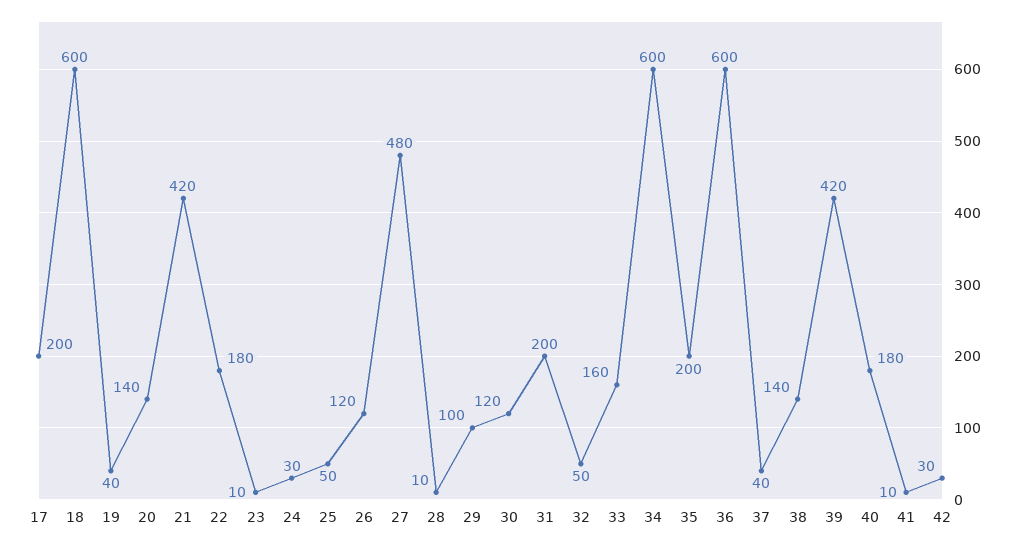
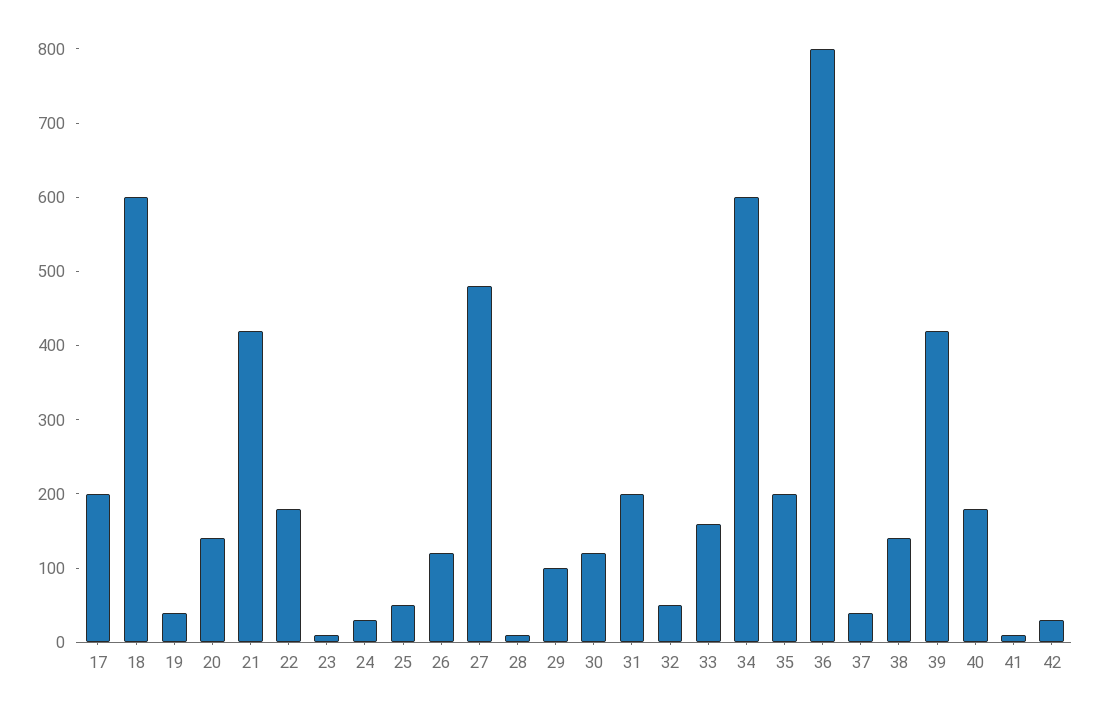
  {
    "17": 200,
    "18": 600,
    "19": 40,
    "20": 140,
    "21": 420,
    "22": 180,
    "23": 10,
    "24": 30,
    "25": 50,
    "26": 120,
    "27": 480,
    "28": 10,
    "29": 100,
    "30": 120,
    "31": 200,
    "32": 50,
    "33": 160,
    "34": 600,
    "35": 200,
-   "36": 600,
+   "36": 800,
    "37": 40,
    "38": 140,
    "39": 420,
    "40": 180,
    "41": 10,
    "42": 30
  }

